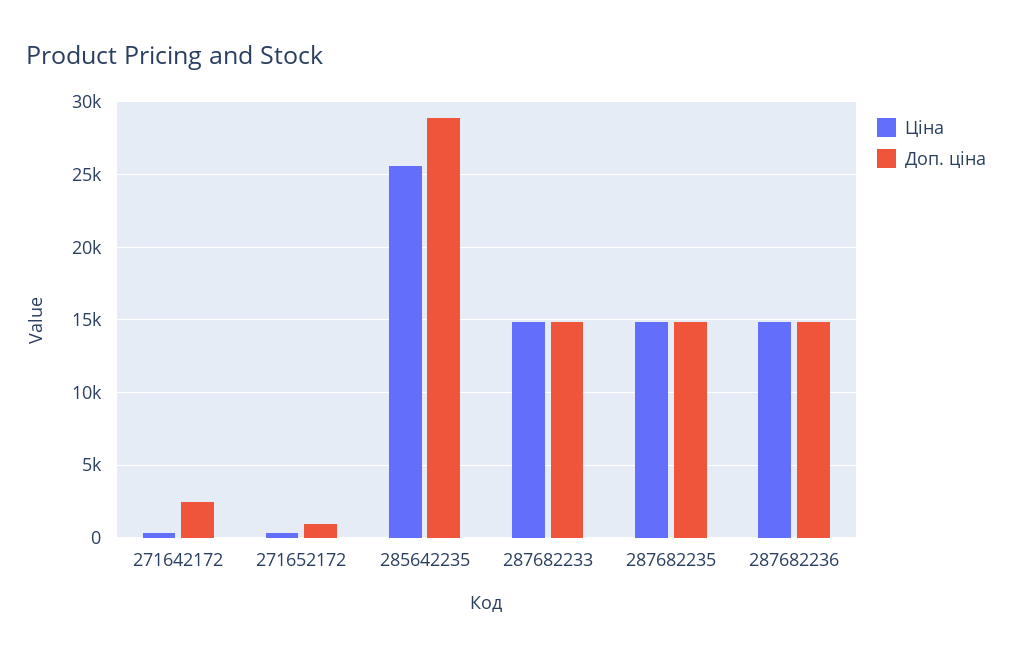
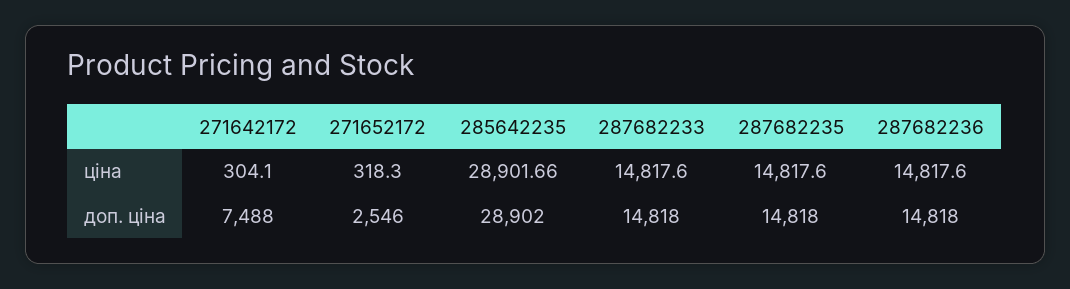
  {
    "Ціна": {
      "271642172": 304.1,
      "271652172": 318.3,
-     "285642235": 25500,
+     "285642235": 28901.66,
      "287682233": 14817.6,
      "287682235": 14817.6,
      "287682236": 14817.6
    },
    "Доп. ціна": {
-     "271642172": 2500,
+     "271642172": 7488,
-     "271652172": 1000,
+     "271652172": 2546,
      "285642235": 28902,
      "287682233": 14818,
      "287682235": 14818,
      "287682236": 14818
    }
  }

